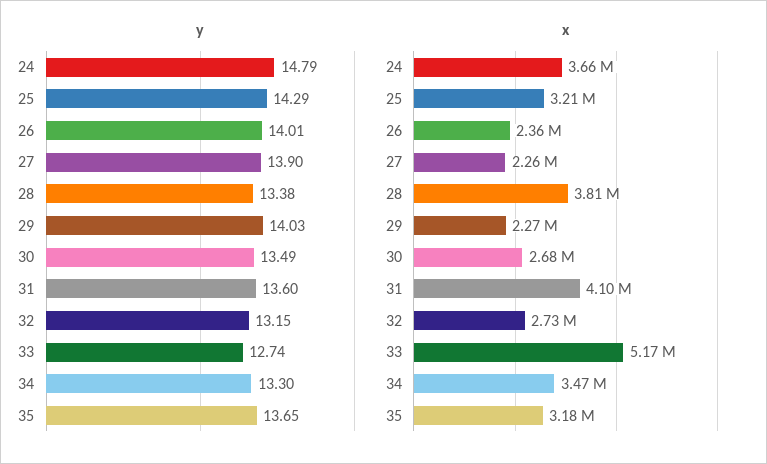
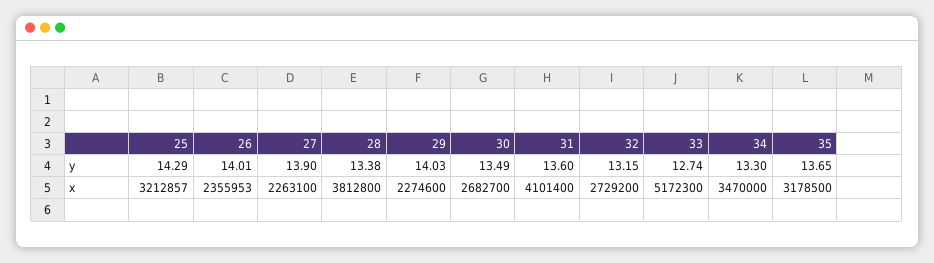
  {
    "y": {
-     "24": 14.79,
      "25": 14.29,
      "26": 14.01,
      "27": 13.9,
      "28": 13.38,
      "29": 14.03,
      "30": 13.49,
      "31": 13.6,
      "32": 13.15,
      "33": 12.74,
      "34": 13.3,
      "35": 13.65
    },
    "x": {
-     "24": 3660000,
      "25": 3212857,
      "26": 2355953,
      "27": 2263100,
      "28": 3812800,
      "29": 2274600,
      "30": 2682700,
      "31": 4101400,
      "32": 2729200,
      "33": 5172300,
      "34": 3470000,
      "35": 3178500
    }
  }

